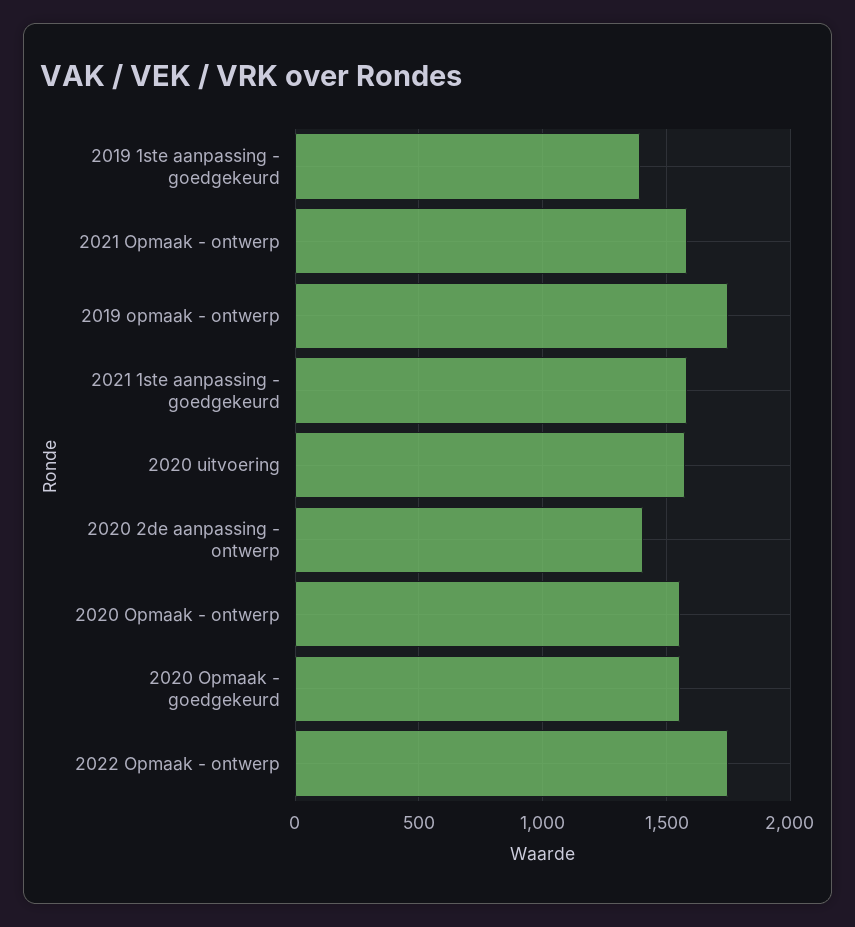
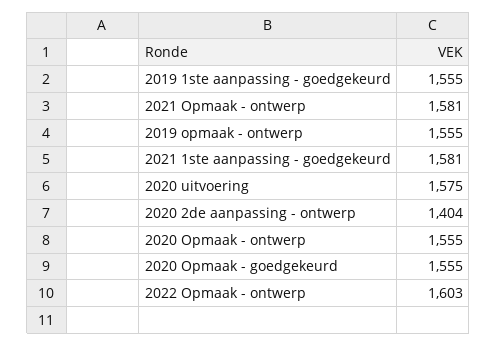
  {
-   "2019 1ste aanpassing - goedgekeurd": 1400,
+   "2019 1ste aanpassing - goedgekeurd": 1555,
    "2021 Opmaak - ontwerp": 1581,
-   "2019 opmaak - ontwerp": 1750,
+   "2019 opmaak - ontwerp": 1555,
    "2021 1ste aanpassing - goedgekeurd": 1581,
    "2020 uitvoering": 1575,
    "2020 2de aanpassing - ontwerp": 1404,
    "2020 Opmaak - ontwerp": 1555,
    "2020 Opmaak - goedgekeurd": 1555,
-   "2022 Opmaak - ontwerp": 1750
+   "2022 Opmaak - ontwerp": 1603
  }

